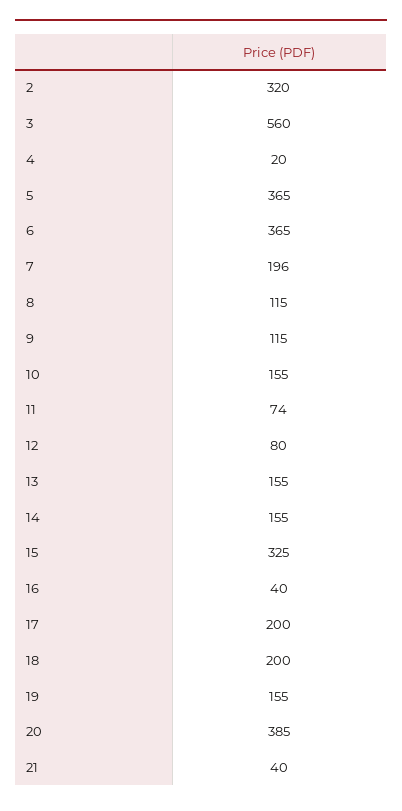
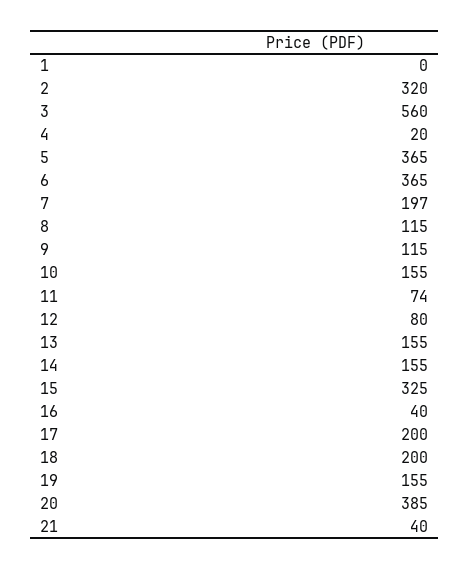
  {
    "2": 320,
    "3": 560,
    "4": 20,
    "5": 365,
    "6": 365,
-   "7": 196,
+   "7": 197,
    "8": 115,
    "9": 115,
    "10": 155,
    "11": 74,
    "12": 80,
    "13": 155,
    "14": 155,
    "15": 325,
    "16": 40,
    "17": 200,
    "18": 200,
    "19": 155,
    "20": 385,
-   "21": 40
+   "21": 40,
+   "1": 0
  }

